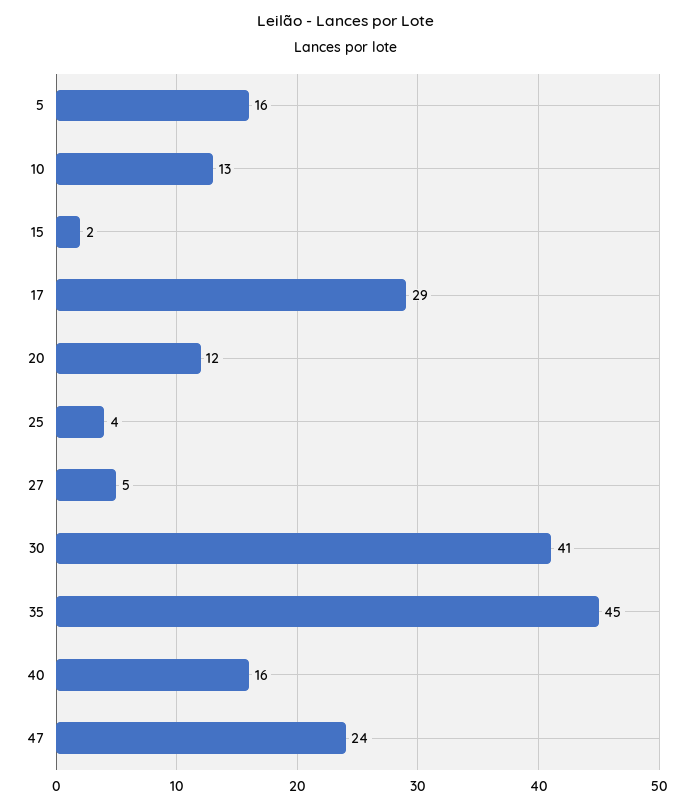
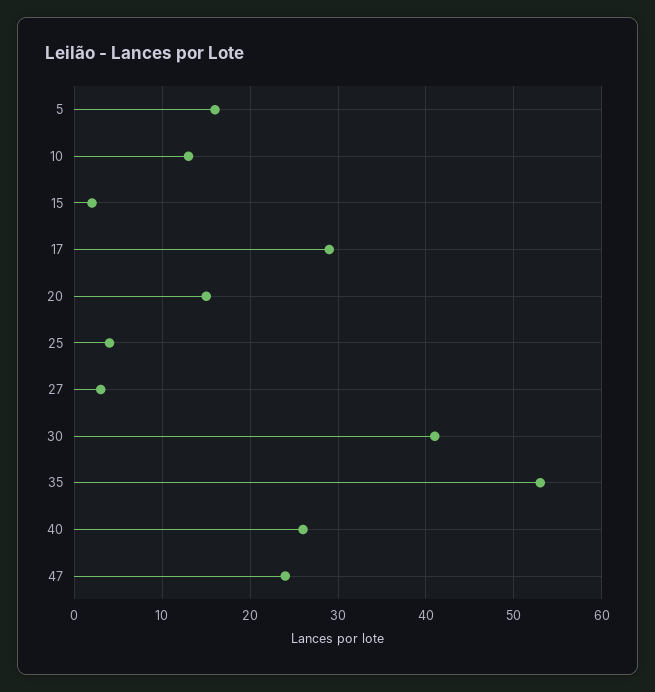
  {
    "5": 16,
    "10": 13,
    "15": 2,
    "17": 29,
-   "20": 12,
+   "20": 15,
    "25": 4,
-   "27": 5,
+   "27": 3,
    "30": 41,
-   "35": 45,
+   "35": 53,
-   "40": 16,
+   "40": 26,
    "47": 24
  }

